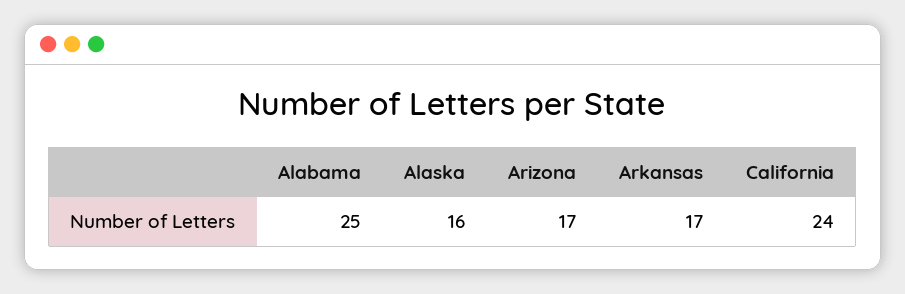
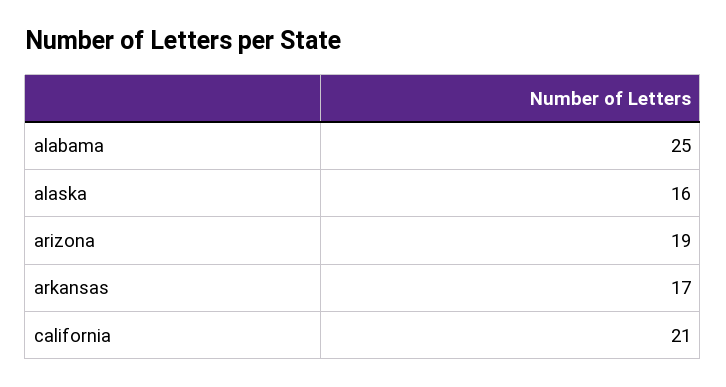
  {
    "Alabama": 25,
    "Alaska": 16,
-   "Arizona": 17,
+   "Arizona": 19,
    "Arkansas": 17,
-   "California": 24
+   "California": 21
  }

